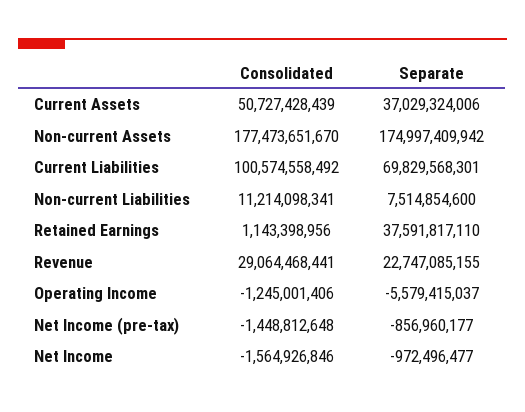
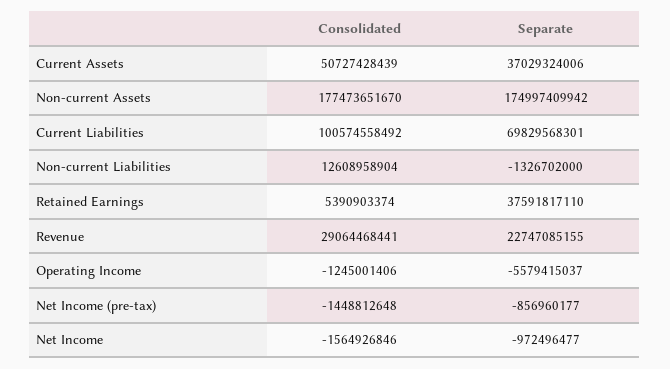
  {
    "Consolidated": {
      "Current Assets": 50727428439,
      "Non-current Assets": 177473651670,
      "Current Liabilities": 100574558492,
-     "Non-current Liabilities": 11214098341,
+     "Non-current Liabilities": 12608958904,
-     "Retained Earnings": 1143398956,
+     "Retained Earnings": 5390903374,
      "Revenue": 29064468441,
      "Operating Income": -1245001406,
      "Net Income (pre-tax)": -1448812648,
      "Net Income": -1564926846
    },
    "Separate": {
      "Current Assets": 37029324006,
      "Non-current Assets": 174997409942,
      "Current Liabilities": 69829568301,
-     "Non-current Liabilities": 7514854600,
+     "Non-current Liabilities": -1326702000,
      "Retained Earnings": 37591817110,
      "Revenue": 22747085155,
      "Operating Income": -5579415037,
      "Net Income (pre-tax)": -856960177,
      "Net Income": -972496477
    }
  }

